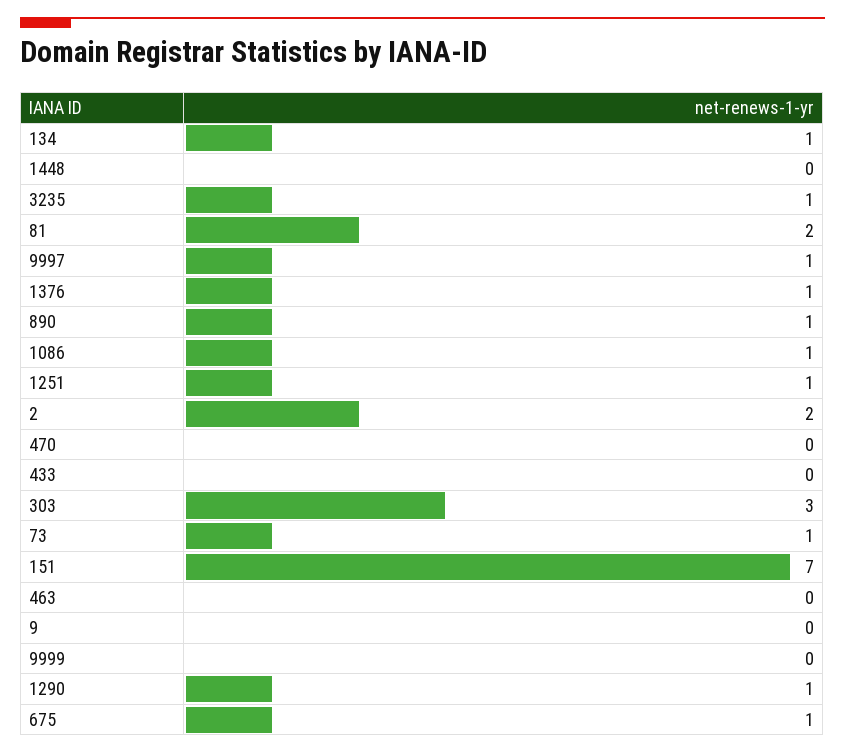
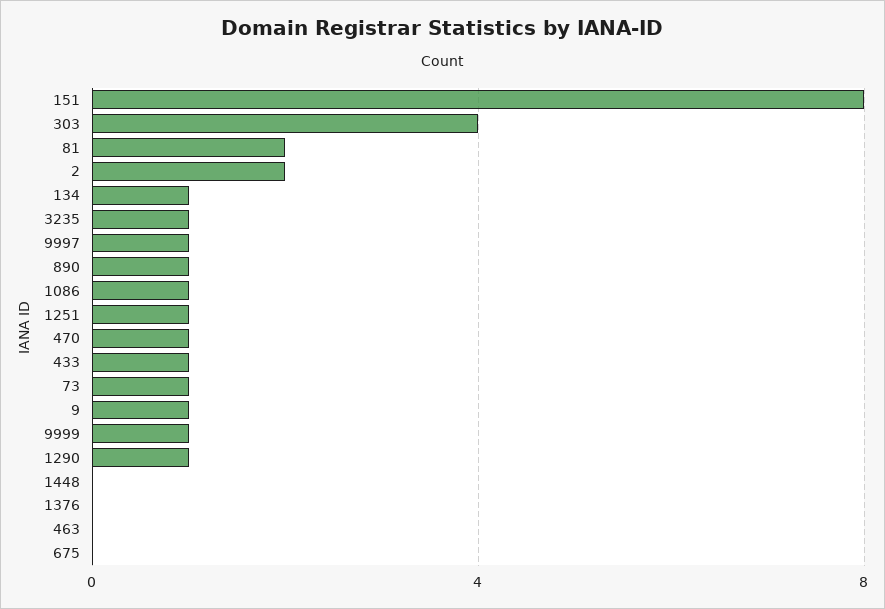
  {
    "134": 1,
    "1448": 0,
    "3235": 1,
    "81": 2,
    "9997": 1,
-   "1376": 1,
+   "1376": 0,
    "890": 1,
    "1086": 1,
    "1251": 1,
    "2": 2,
-   "470": 0,
+   "470": 1,
-   "433": 0,
+   "433": 1,
-   "303": 3,
+   "303": 4,
    "73": 1,
-   "151": 7,
+   "151": 8,
    "463": 0,
-   "9": 0,
+   "9": 1,
-   "9999": 0,
+   "9999": 1,
    "1290": 1,
-   "675": 1
+   "675": 0
  }

